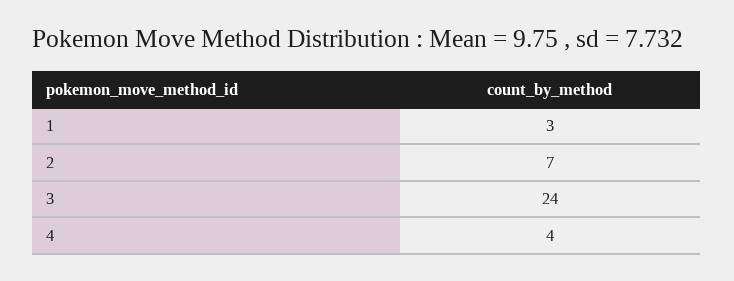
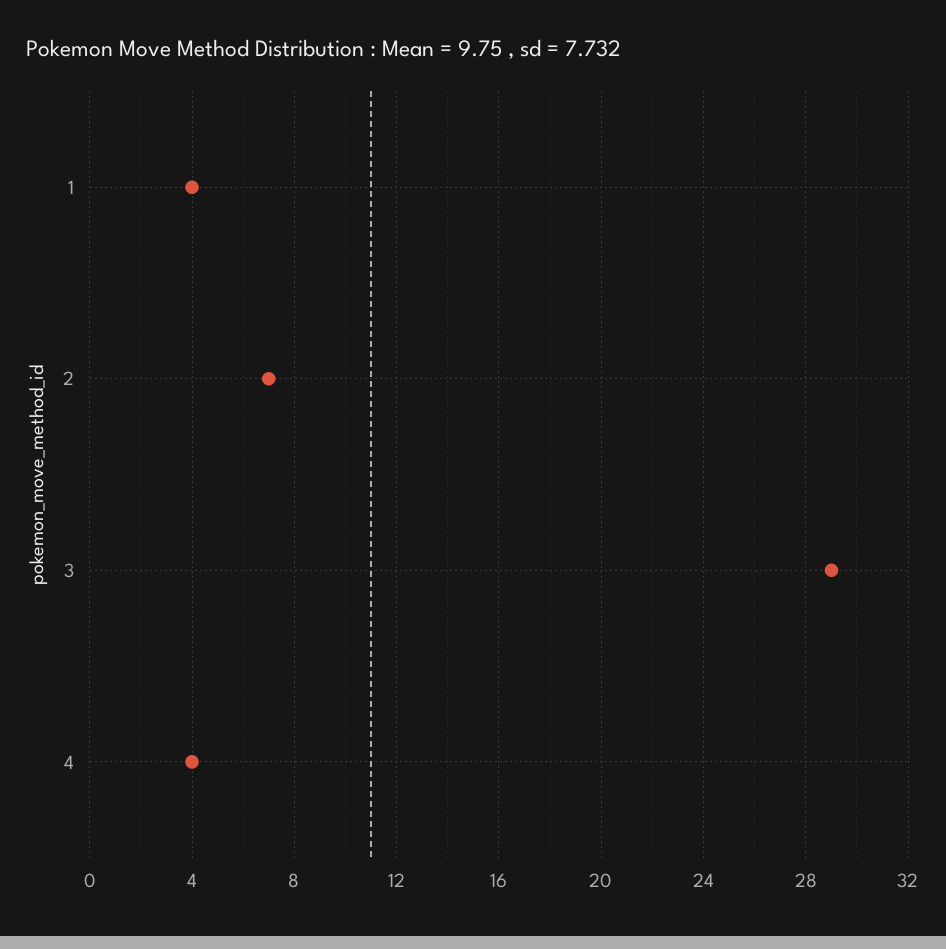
  {
-   "1": 3,
+   "1": 4,
    "2": 7,
-   "3": 24,
+   "3": 29,
    "4": 4
  }

